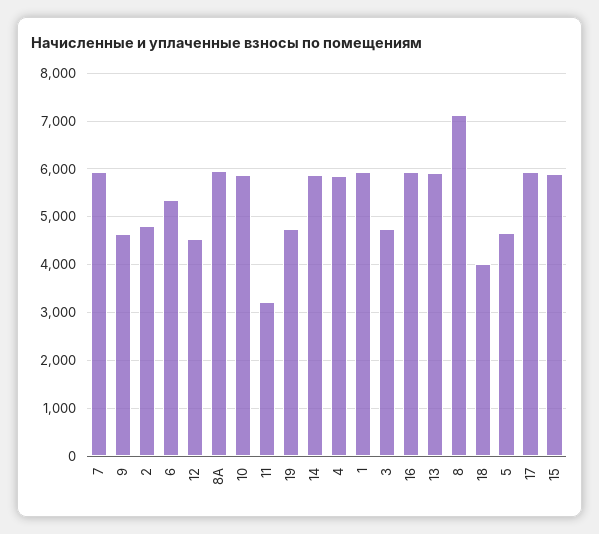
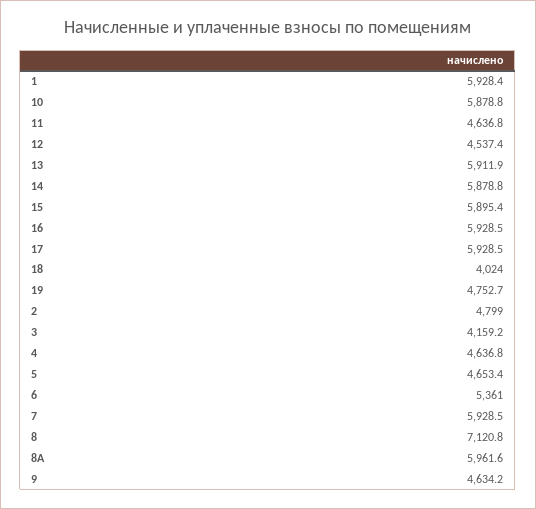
  {
    "7": 5928.5,
    "9": 4634.2,
    "2": 4799,
    "6": 5361,
    "12": 4537.4,
    "8А": 5961.6,
    "10": 5878.8,
-   "11": 3200,
+   "11": 4636.8,
    "19": 4752.7,
    "14": 5878.8,
-   "4": 5800,
+   "4": 4636.8,
    "1": 5928.4,
-   "3": 4800,
+   "3": 4159.2,
    "16": 5928.5,
    "13": 5911.9,
    "8": 7120.8,
    "18": 4024,
    "5": 4653.4,
    "17": 5928.5,
    "15": 5895.4
  }

